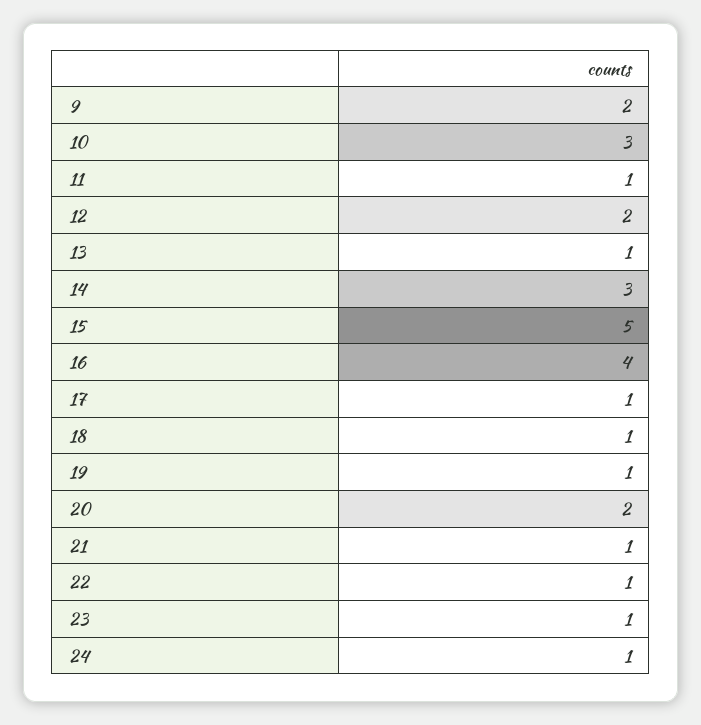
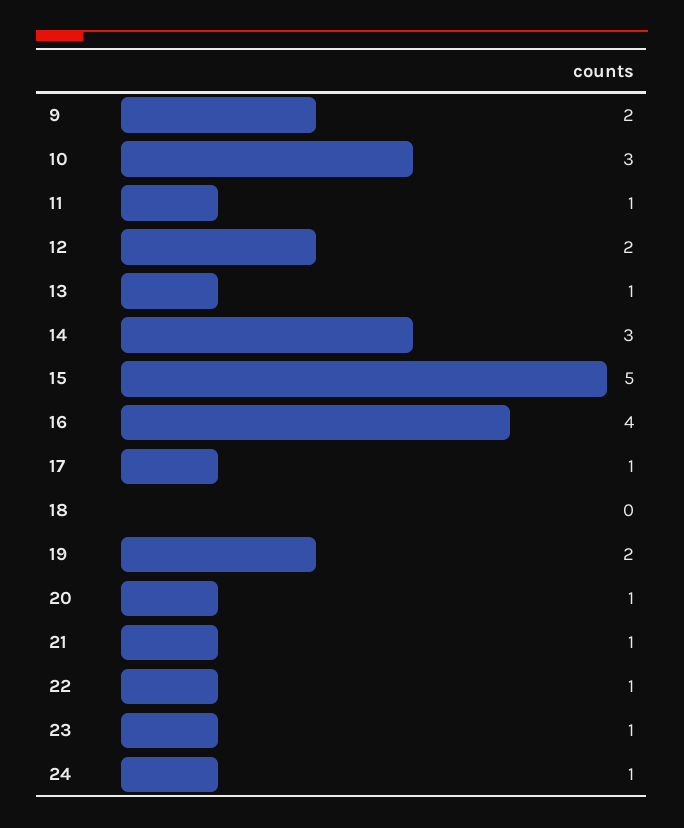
  {
    "9": 2,
    "10": 3,
    "11": 1,
    "12": 2,
    "13": 1,
    "14": 3,
    "15": 5,
    "16": 4,
    "17": 1,
-   "18": 1,
+   "18": 0,
-   "19": 1,
+   "19": 2,
-   "20": 2,
+   "20": 1,
    "21": 1,
    "22": 1,
    "23": 1,
    "24": 1
  }

